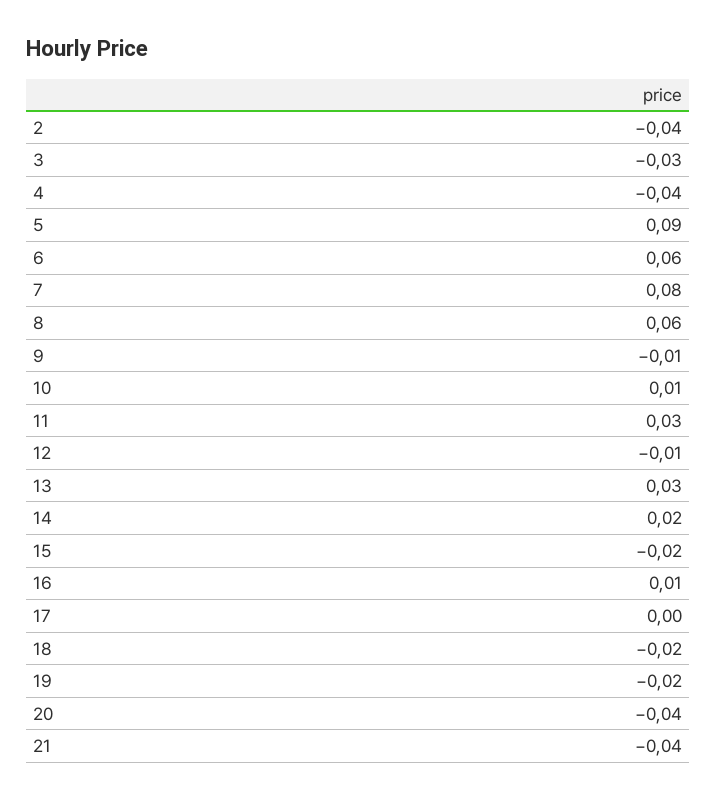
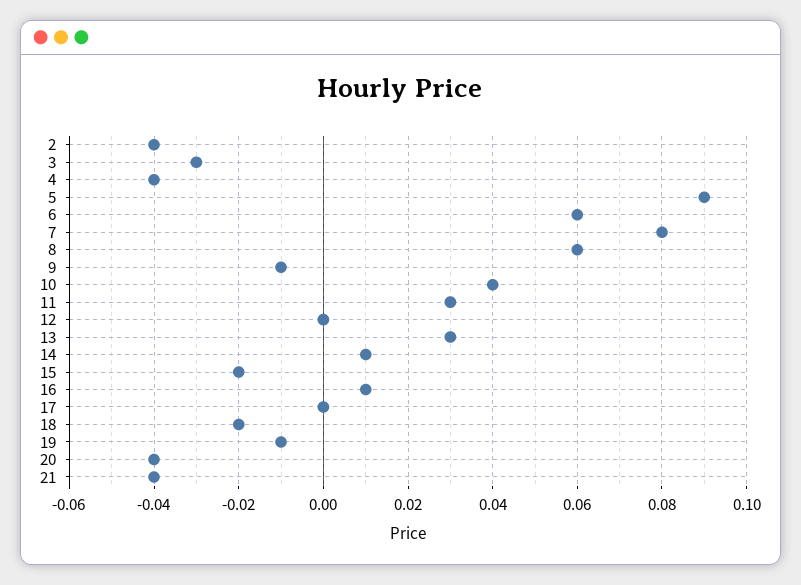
  {
    "2": -0.04,
    "3": -0.03,
    "4": -0.04,
    "5": 0.09,
    "6": 0.06,
    "7": 0.08,
    "8": 0.06,
    "9": -0.01,
-   "10": 0.01,
+   "10": 0.04,
    "11": 0.03,
-   "12": -0.01,
+   "12": 0,
    "13": 0.03,
-   "14": 0.02,
+   "14": 0.01,
    "15": -0.02,
    "16": 0.01,
    "17": 0,
    "18": -0.02,
-   "19": -0.02,
+   "19": -0.01,
    "20": -0.04,
    "21": -0.04
  }

